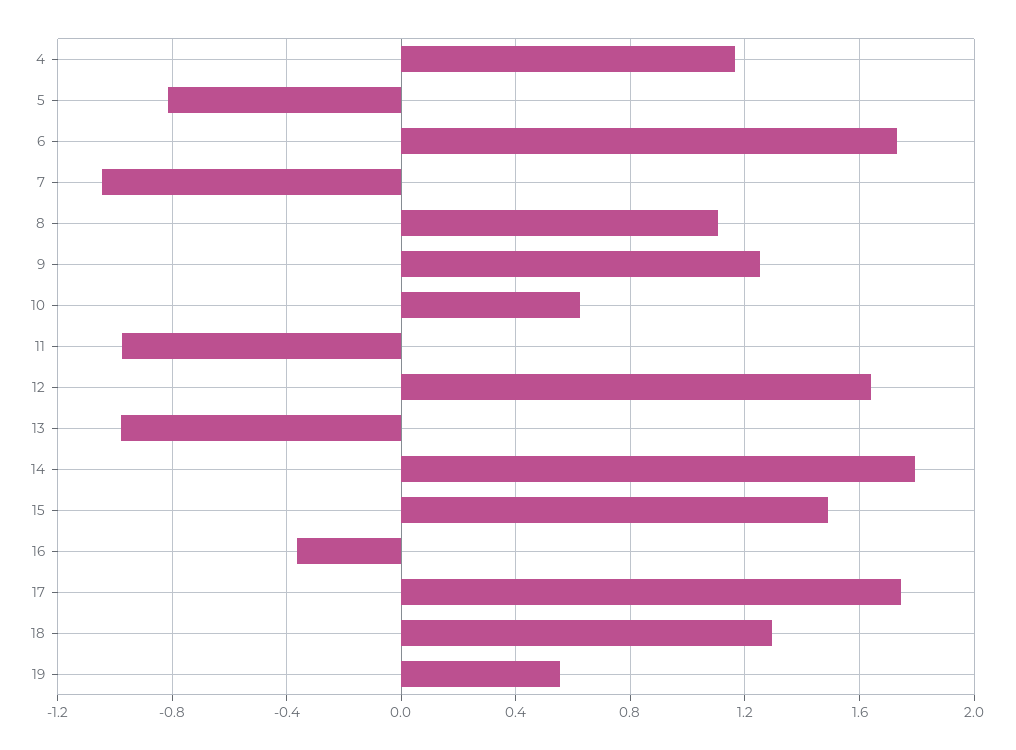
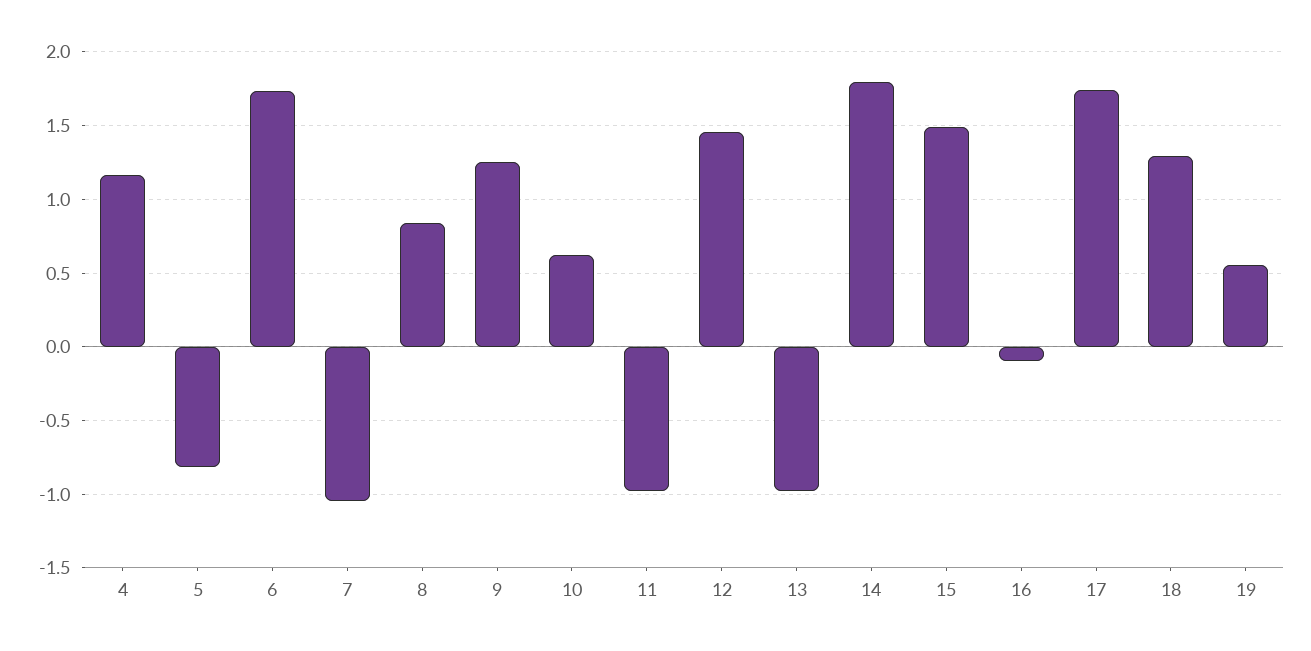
  {
    "4": 1.15,
    "5": -0.8,
    "6": 1.75,
    "7": -1.05,
-   "8": 1.1,
+   "8": 0.85,
    "9": 1.25,
    "10": 0.6,
    "11": -1,
-   "12": 1.65,
+   "12": 1.45,
    "13": -1,
    "14": 1.8,
    "15": 1.5,
-   "16": -0.35,
+   "16": -0.1,
    "17": 1.75,
    "18": 1.3,
    "19": 0.55
  }

